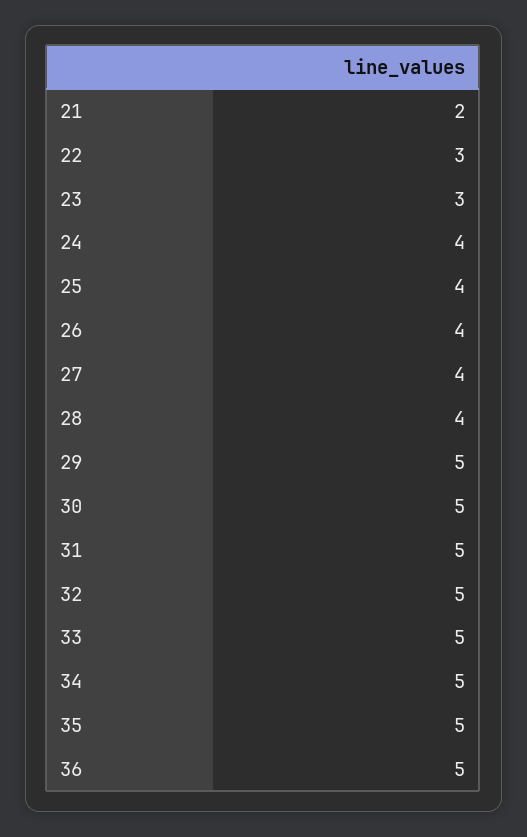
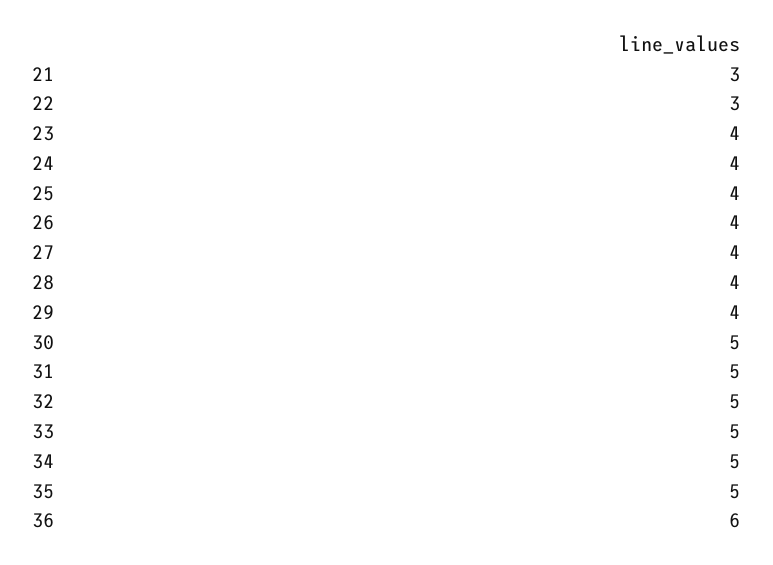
  {
-   "21": 2,
+   "21": 3,
    "22": 3,
-   "23": 3,
+   "23": 4,
    "24": 4,
    "25": 4,
    "26": 4,
    "27": 4,
    "28": 4,
-   "29": 5,
+   "29": 4,
    "30": 5,
    "31": 5,
    "32": 5,
    "33": 5,
    "34": 5,
    "35": 5,
-   "36": 5
+   "36": 6
  }

